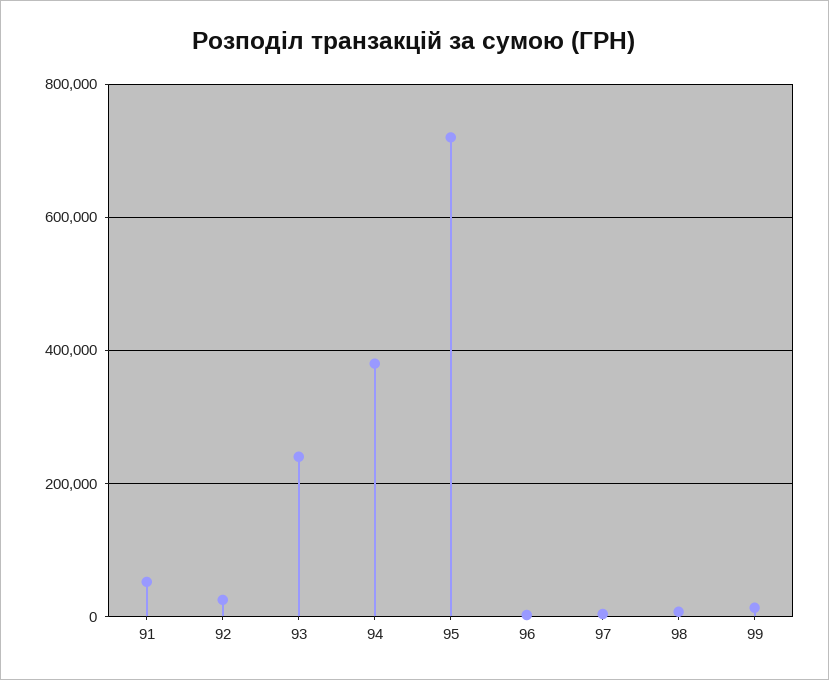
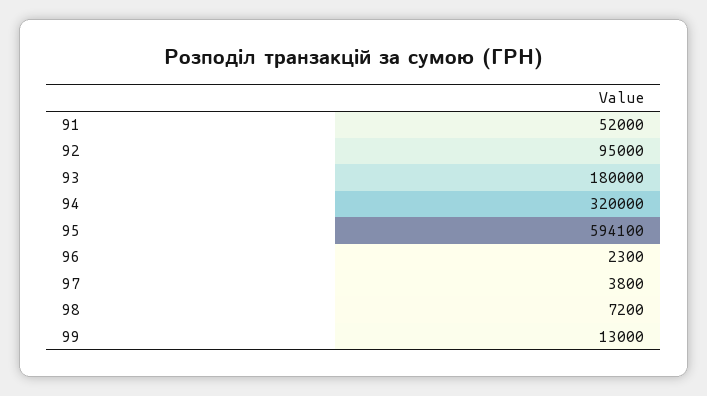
  {
    "91": 52000,
-   "92": 20000,
+   "92": 95000,
-   "93": 240000,
+   "93": 180000,
-   "94": 380000,
+   "94": 320000,
-   "95": 720000,
+   "95": 594100,
    "96": 2300,
    "97": 3800,
    "98": 7200,
    "99": 13000
  }

